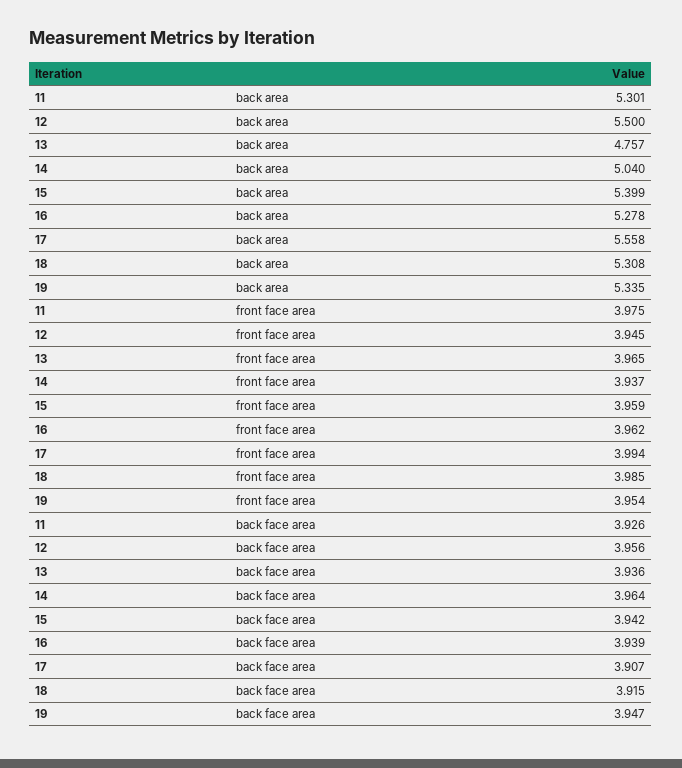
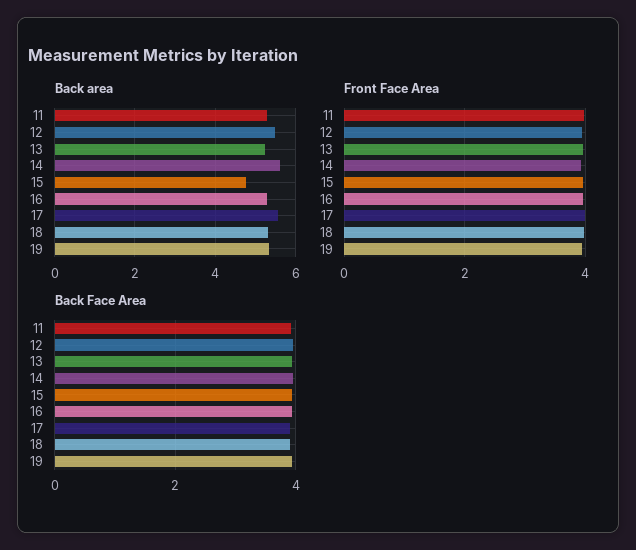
  {
    "back area": {
      "11": 5.301,
      "12": 5.5,
-     "13": 4.757,
+     "13": 5.2,
-     "14": 5.04,
+     "14": 5.6,
-     "15": 5.399,
+     "15": 4.8,
      "16": 5.278,
      "17": 5.558,
      "18": 5.308,
      "19": 5.335
    },
    "front face area": {
      "11": 3.975,
      "12": 3.945,
      "13": 3.965,
      "14": 3.937,
      "15": 3.959,
      "16": 3.962,
      "17": 3.994,
      "18": 3.985,
      "19": 3.954
    },
    "back face area": {
      "11": 3.926,
      "12": 3.956,
      "13": 3.936,
      "14": 3.964,
      "15": 3.942,
      "16": 3.939,
      "17": 3.907,
      "18": 3.915,
      "19": 3.947
    }
  }

